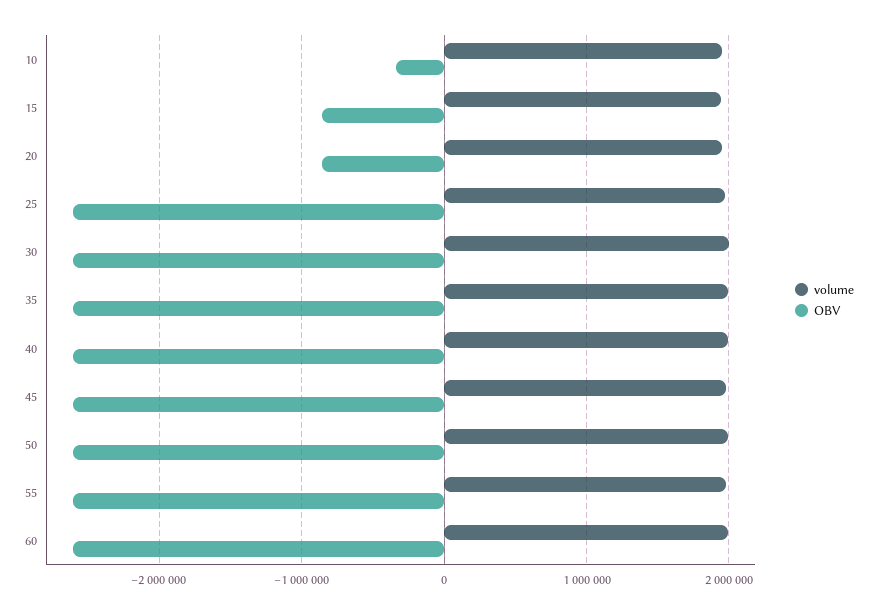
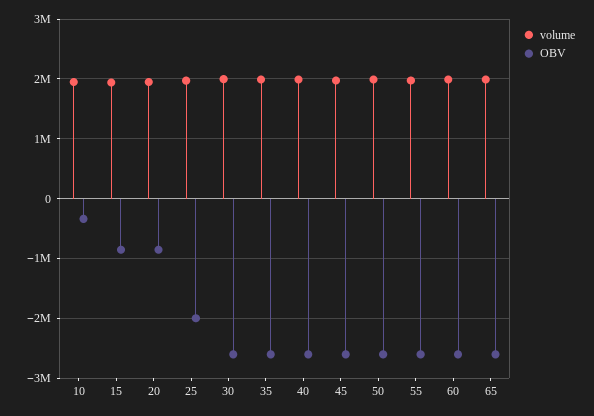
  {
    "volume": {
      "10": 1900000,
      "15": 1900000,
      "20": 2000000,
      "25": 2000000,
      "30": 2000000,
      "35": 2000000,
      "40": 2000000,
      "45": 2000000,
      "50": 2000000,
      "55": 2000000,
-     "60": 2000000
+     "60": 2000000,
+     "65": 2000000
    },
    "OBV": {
      "10": -300000,
      "15": -900000,
      "20": -900000,
-     "25": -2600000,
+     "25": -2000000,
      "30": -2600000,
      "35": -2600000,
      "40": -2600000,
      "45": -2600000,
      "50": -2600000,
      "55": -2600000,
-     "60": -2600000
+     "60": -2600000,
+     "65": -2600000
    }
  }

